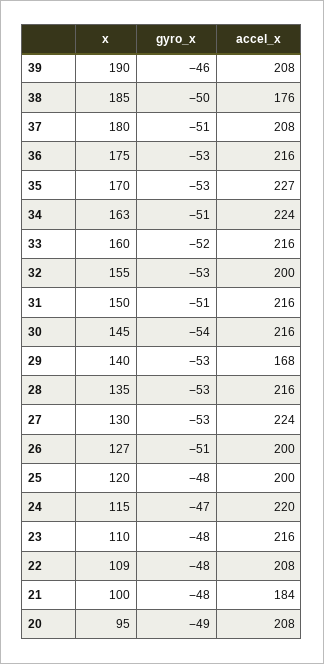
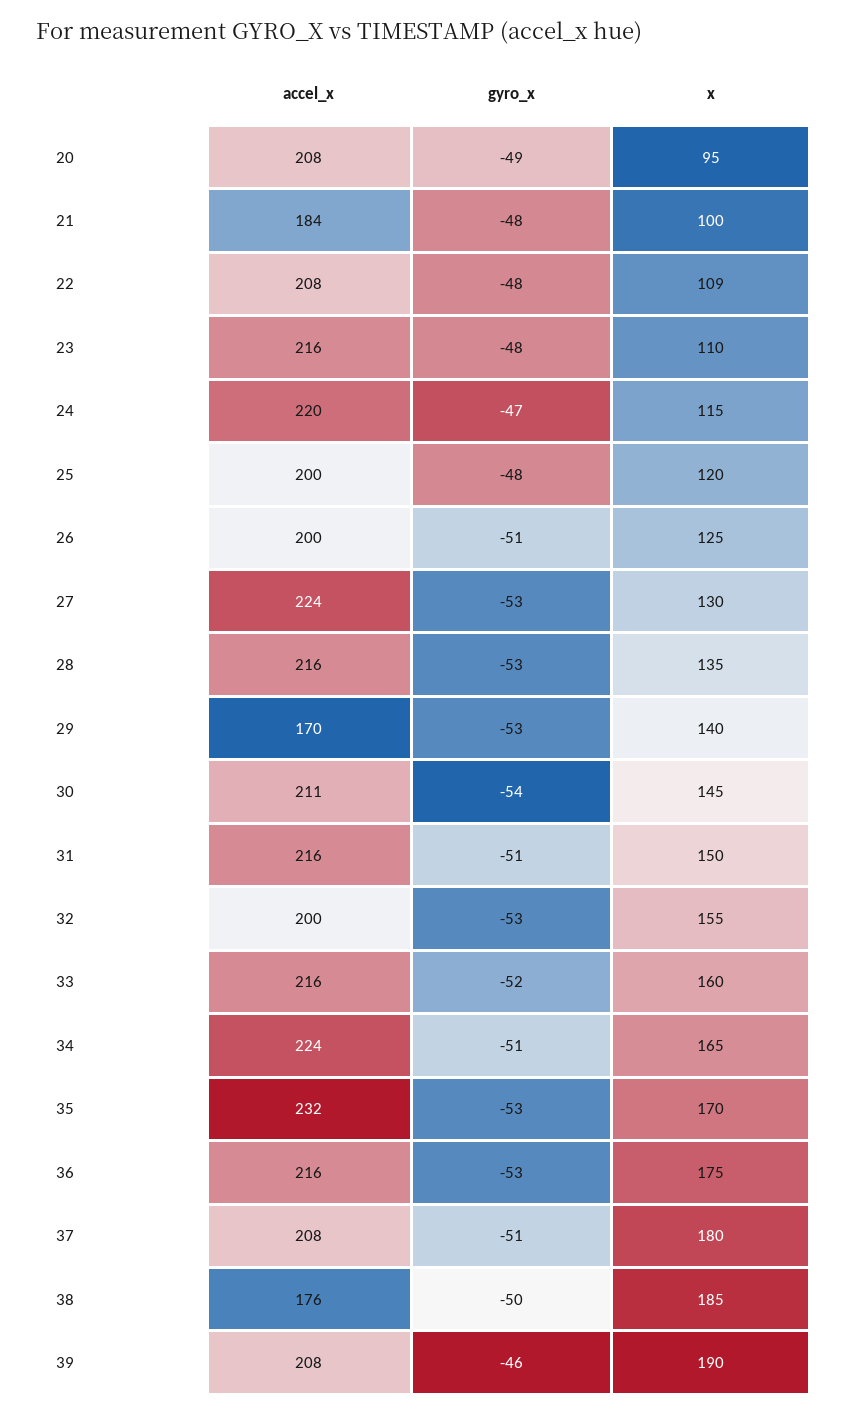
  {
    "x": {
      "39": 190,
      "38": 185,
      "37": 180,
      "36": 175,
      "35": 170,
-     "34": 163,
+     "34": 165,
      "33": 160,
      "32": 155,
      "31": 150,
      "30": 145,
      "29": 140,
      "28": 135,
      "27": 130,
-     "26": 127,
+     "26": 125,
      "25": 120,
      "24": 115,
      "23": 110,
      "22": 109,
      "21": 100,
      "20": 95
    },
    "gyro_x": {
      "39": -46,
      "38": -50,
      "37": -51,
      "36": -53,
      "35": -53,
      "34": -51,
      "33": -52,
      "32": -53,
      "31": -51,
      "30": -54,
      "29": -53,
      "28": -53,
      "27": -53,
      "26": -51,
      "25": -48,
      "24": -47,
      "23": -48,
      "22": -48,
      "21": -48,
      "20": -49
    },
    "accel_x": {
      "39": 208,
      "38": 176,
      "37": 208,
      "36": 216,
-     "35": 227,
+     "35": 232,
      "34": 224,
      "33": 216,
      "32": 200,
      "31": 216,
-     "30": 216,
+     "30": 211,
-     "29": 168,
+     "29": 170,
      "28": 216,
      "27": 224,
      "26": 200,
      "25": 200,
      "24": 220,
      "23": 216,
      "22": 208,
      "21": 184,
      "20": 208
    }
  }

